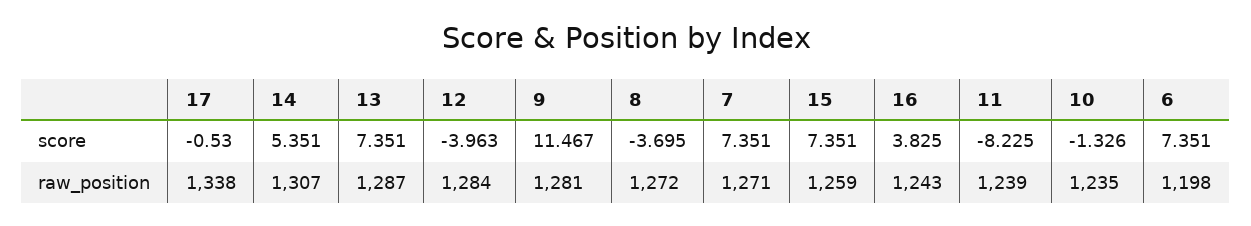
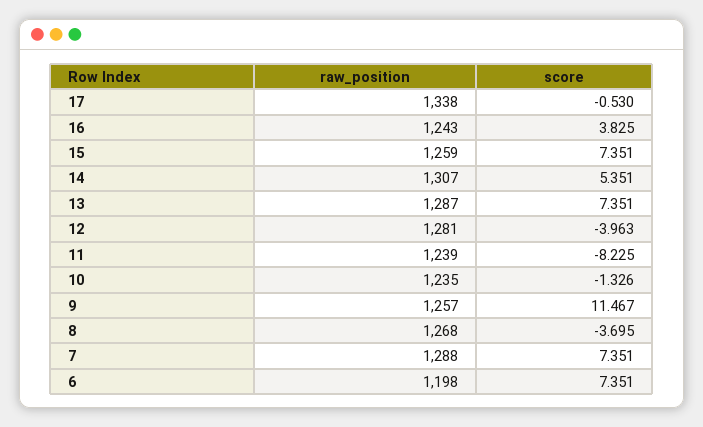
  {
    "17": {
      "score": -0.53,
      "raw_position": 1338
    },
    "14": {
      "score": 5.351,
      "raw_position": 1307
    },
    "13": {
      "score": 7.351,
      "raw_position": 1287
    },
    "12": {
      "score": -3.963,
-     "raw_position": 1284
+     "raw_position": 1281
    },
    "9": {
      "score": 11.467,
-     "raw_position": 1281
+     "raw_position": 1257
    },
    "8": {
      "score": -3.695,
-     "raw_position": 1272
+     "raw_position": 1268
    },
    "7": {
      "score": 7.351,
-     "raw_position": 1271
+     "raw_position": 1288
    },
    "15": {
      "score": 7.351,
      "raw_position": 1259
    },
    "16": {
      "score": 3.825,
      "raw_position": 1243
    },
    "11": {
      "score": -8.225,
      "raw_position": 1239
    },
    "10": {
      "score": -1.326,
      "raw_position": 1235
    },
    "6": {
      "score": 7.351,
      "raw_position": 1198
    }
  }

